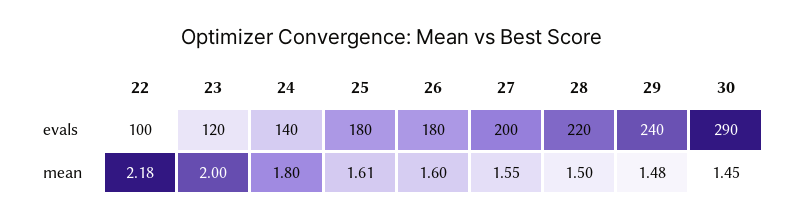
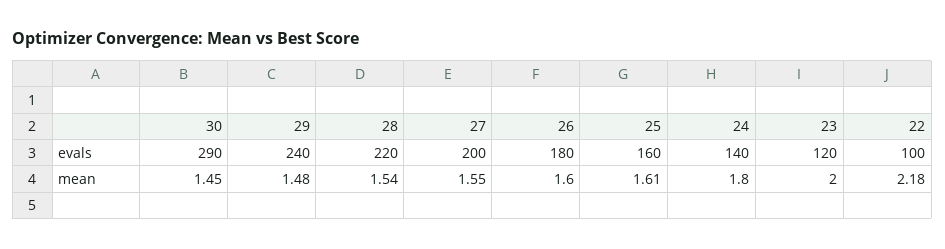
  {
    "22": {
      "evals": 100,
      "mean": 2.18
    },
    "23": {
      "evals": 120,
      "mean": 2
    },
    "24": {
      "evals": 140,
      "mean": 1.8
    },
    "25": {
-     "evals": 180,
+     "evals": 160,
      "mean": 1.61
    },
    "26": {
      "evals": 180,
      "mean": 1.6
    },
    "27": {
      "evals": 200,
      "mean": 1.55
    },
    "28": {
      "evals": 220,
-     "mean": 1.5
+     "mean": 1.54
    },
    "29": {
      "evals": 240,
      "mean": 1.48
    },
    "30": {
      "evals": 290,
      "mean": 1.45
    }
  }

